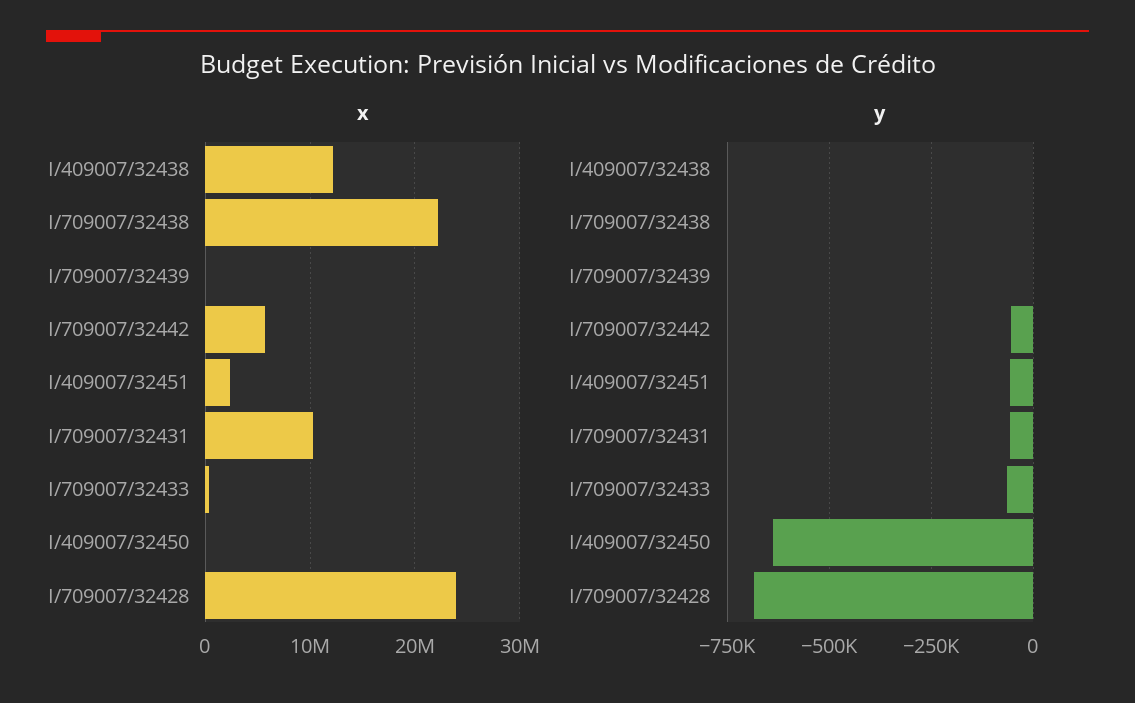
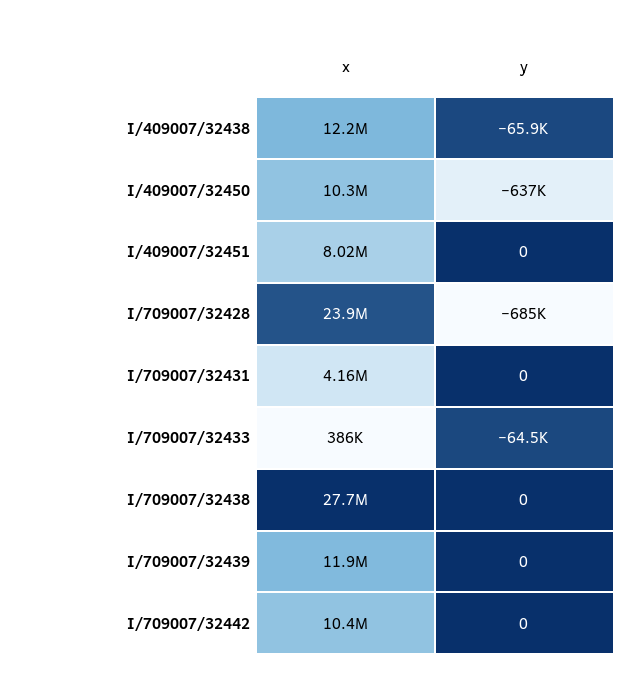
  {
    "x": {
      "I/409007/32438": 12200000,
-     "I/709007/32438": 22000000,
+     "I/709007/32438": 27700000,
-     "I/709007/32439": 0,
+     "I/709007/32439": 11900000,
-     "I/709007/32442": 6000000,
+     "I/709007/32442": 10400000,
-     "I/409007/32451": 2000000,
+     "I/409007/32451": 8020000,
-     "I/709007/32431": 10000000,
+     "I/709007/32431": 4160000,
      "I/709007/32433": 386000,
-     "I/409007/32450": 0,
+     "I/409007/32450": 10300000,
      "I/709007/32428": 23900000
    },
    "y": {
-     "I/409007/32438": 0,
+     "I/409007/32438": -65900,
      "I/709007/32438": 0,
      "I/709007/32439": 0,
-     "I/709007/32442": -50000,
+     "I/709007/32442": 0,
-     "I/409007/32451": -50000,
+     "I/409007/32451": 0,
-     "I/709007/32431": -50000,
+     "I/709007/32431": 0,
      "I/709007/32433": -64500,
      "I/409007/32450": -637000,
      "I/709007/32428": -685000
    }
  }

